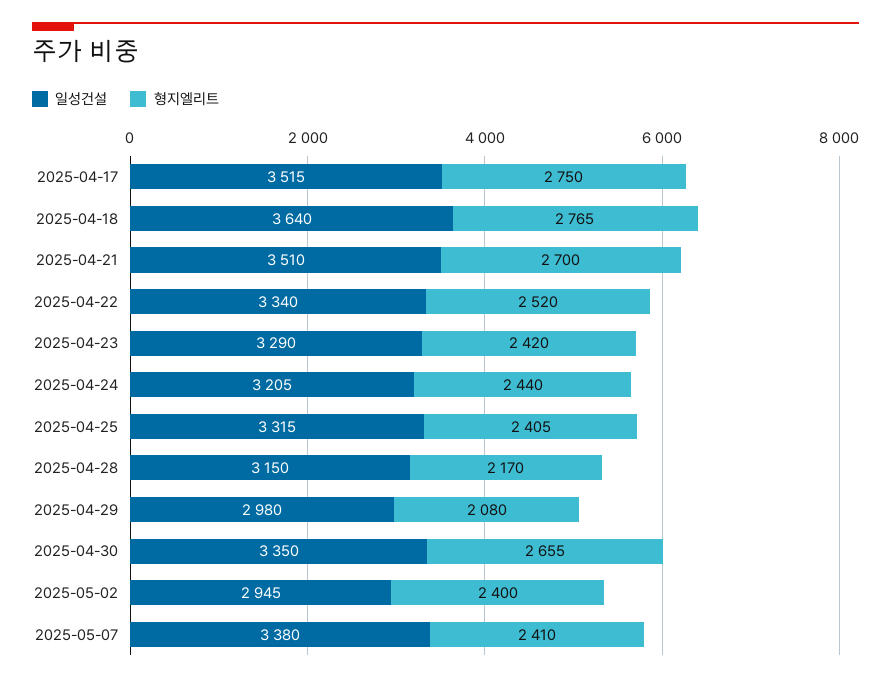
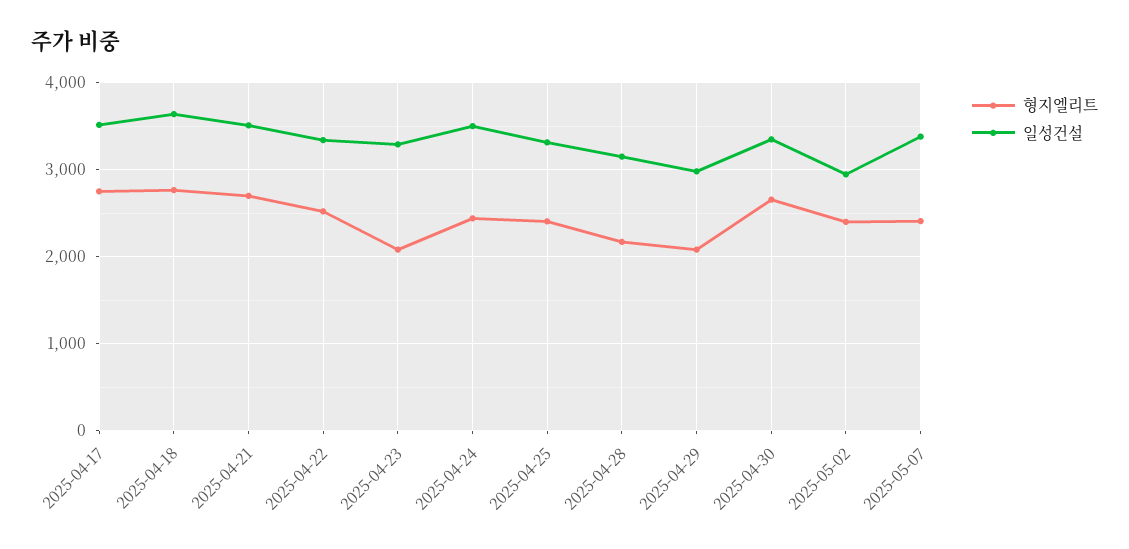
  {
    "일성건설": {
      "2025-04-17": 3515,
      "2025-04-18": 3640,
      "2025-04-21": 3510,
      "2025-04-22": 3340,
      "2025-04-23": 3290,
-     "2025-04-24": 3205,
+     "2025-04-24": 3500,
      "2025-04-25": 3315,
      "2025-04-28": 3150,
      "2025-04-29": 2980,
      "2025-04-30": 3350,
      "2025-05-02": 2945,
      "2025-05-07": 3380
    },
    "형지엘리트": {
      "2025-04-17": 2750,
      "2025-04-18": 2765,
      "2025-04-21": 2700,
      "2025-04-22": 2520,
-     "2025-04-23": 2420,
+     "2025-04-23": 2100,
      "2025-04-24": 2440,
      "2025-04-25": 2405,
      "2025-04-28": 2170,
      "2025-04-29": 2080,
      "2025-04-30": 2655,
      "2025-05-02": 2400,
      "2025-05-07": 2410
    }
  }

